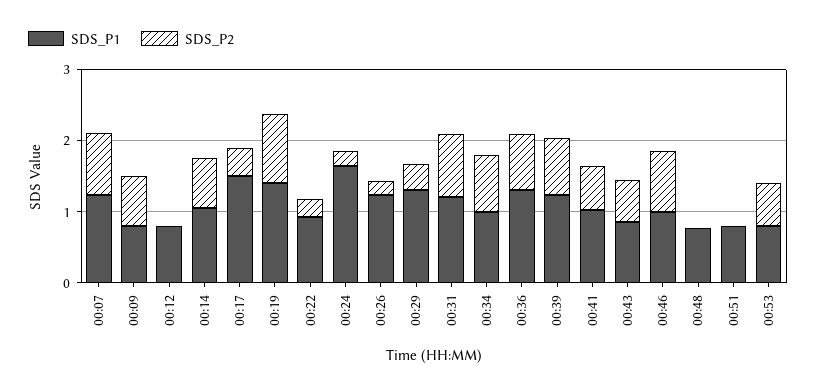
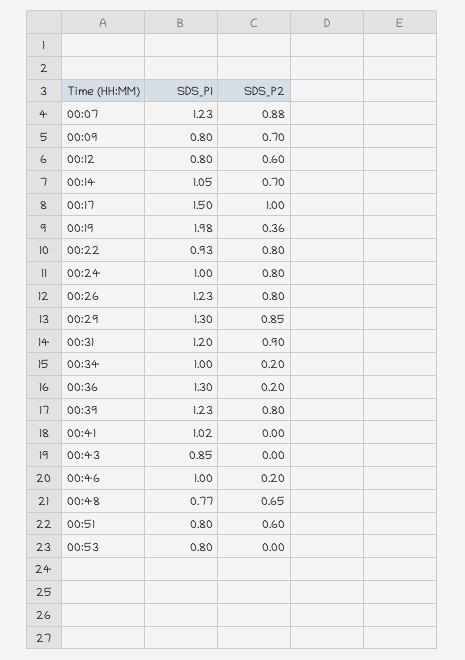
  {
    "SDS_P1": {
      "00:07": 1.23,
      "00:09": 0.8,
      "00:12": 0.8,
      "00:14": 1.05,
      "00:17": 1.5,
-     "00:19": 1.4,
+     "00:19": 1.98,
      "00:22": 0.93,
-     "00:24": 1.6,
+     "00:24": 1,
      "00:26": 1.23,
      "00:29": 1.3,
      "00:31": 1.2,
      "00:34": 1,
      "00:36": 1.3,
      "00:39": 1.23,
      "00:41": 1.02,
      "00:43": 0.85,
      "00:46": 1,
      "00:48": 0.77,
      "00:51": 0.8,
      "00:53": 0.8
    },
    "SDS_P2": {
      "00:07": 0.88,
      "00:09": 0.7,
-     "00:12": 0,
+     "00:12": 0.6,
      "00:14": 0.7,
-     "00:17": 0.4,
+     "00:17": 1,
-     "00:19": 1,
+     "00:19": 0.36,
-     "00:22": 0.2,
+     "00:22": 0.8,
-     "00:24": 0.2,
+     "00:24": 0.8,
-     "00:26": 0.2,
+     "00:26": 0.8,
-     "00:29": 0.4,
+     "00:29": 0.85,
      "00:31": 0.9,
-     "00:34": 0.8,
+     "00:34": 0.2,
-     "00:36": 0.8,
+     "00:36": 0.2,
      "00:39": 0.8,
-     "00:41": 0.6,
+     "00:41": 0,
-     "00:43": 0.6,
+     "00:43": 0,
-     "00:46": 0.8,
+     "00:46": 0.2,
-     "00:48": 0,
+     "00:48": 0.65,
-     "00:51": 0,
+     "00:51": 0.6,
-     "00:53": 0.6
+     "00:53": 0
    }
  }

